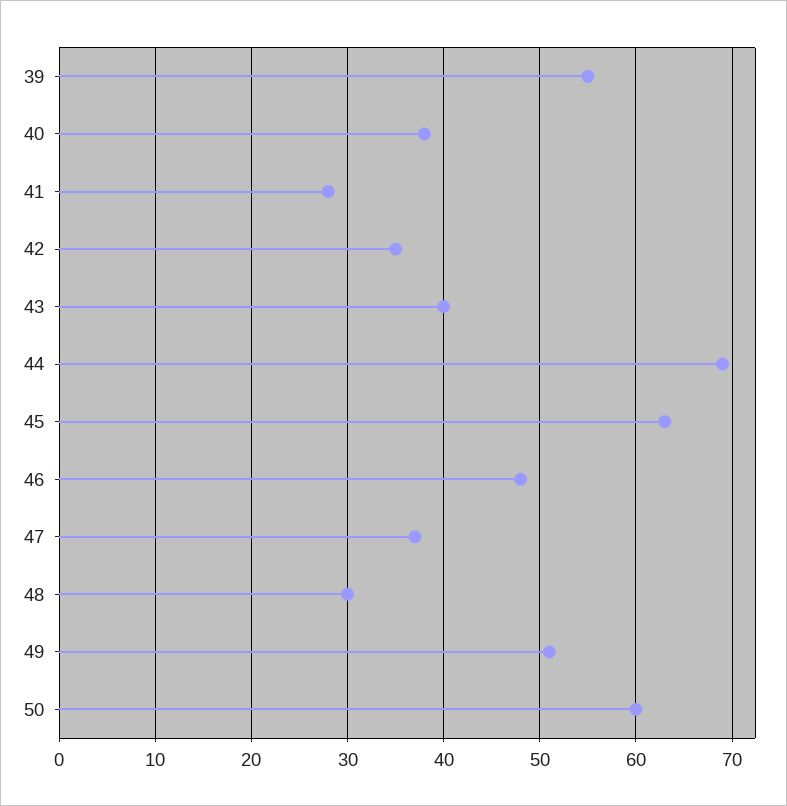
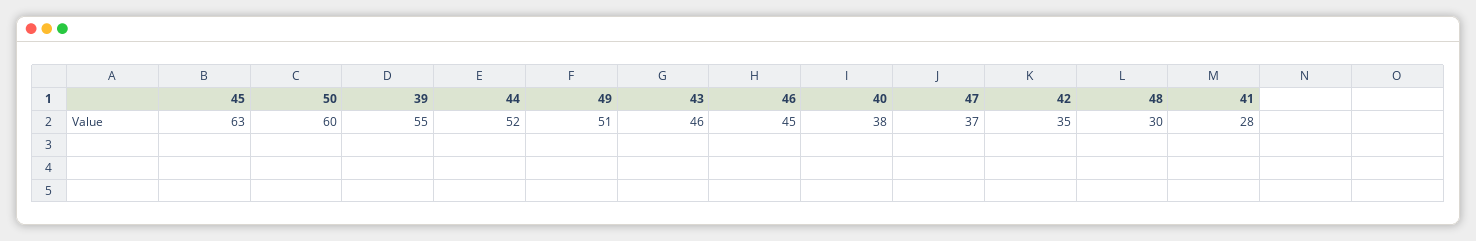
  {
    "39": 55,
    "40": 38,
    "41": 28,
    "42": 35,
-   "43": 40,
+   "43": 46,
-   "44": 69,
+   "44": 52,
    "45": 63,
-   "46": 48,
+   "46": 45,
    "47": 37,
    "48": 30,
    "49": 51,
    "50": 60
  }

